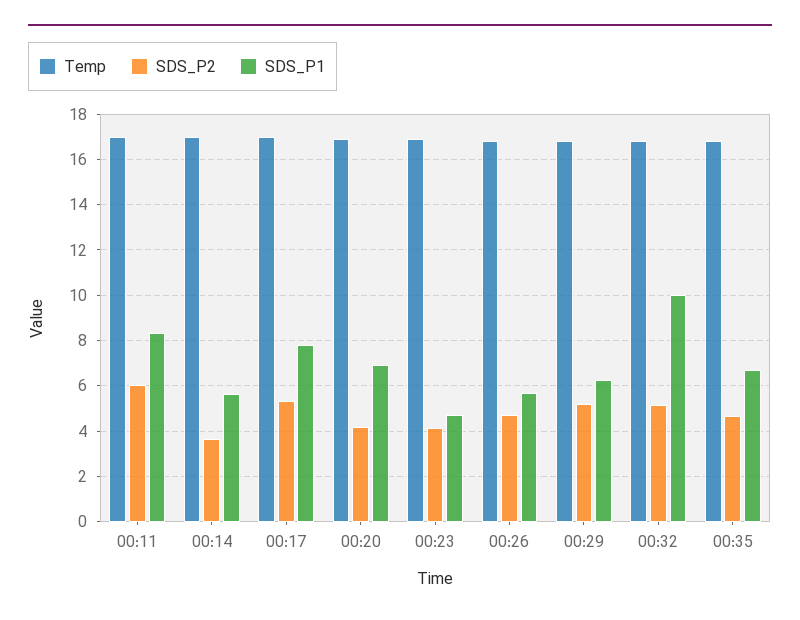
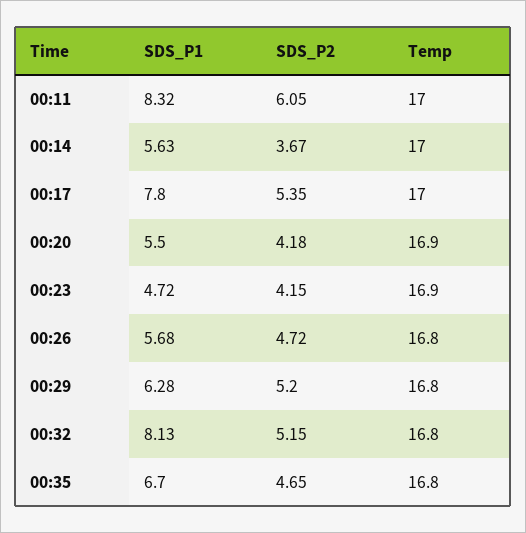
  {
    "Temp": {
      "00:11": 17,
      "00:14": 17,
      "00:17": 17,
      "00:20": 16.9,
      "00:23": 16.9,
      "00:26": 16.8,
      "00:29": 16.8,
      "00:32": 16.8,
      "00:35": 16.8
    },
    "SDS_P2": {
      "00:11": 6.05,
      "00:14": 3.67,
      "00:17": 5.35,
      "00:20": 4.18,
      "00:23": 4.15,
      "00:26": 4.72,
      "00:29": 5.2,
      "00:32": 5.15,
      "00:35": 4.65
    },
    "SDS_P1": {
      "00:11": 8.32,
      "00:14": 5.63,
      "00:17": 7.8,
-     "00:20": 7,
+     "00:20": 5.5,
      "00:23": 4.72,
      "00:26": 5.68,
      "00:29": 6.28,
-     "00:32": 10,
+     "00:32": 8.13,
      "00:35": 6.7
    }
  }

